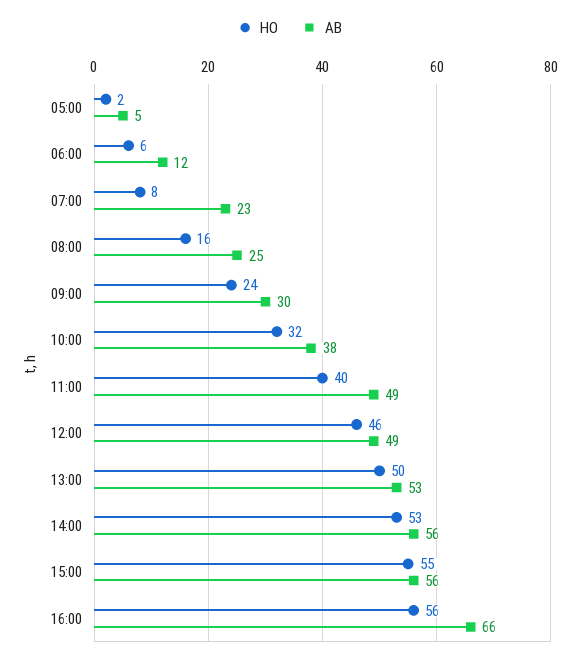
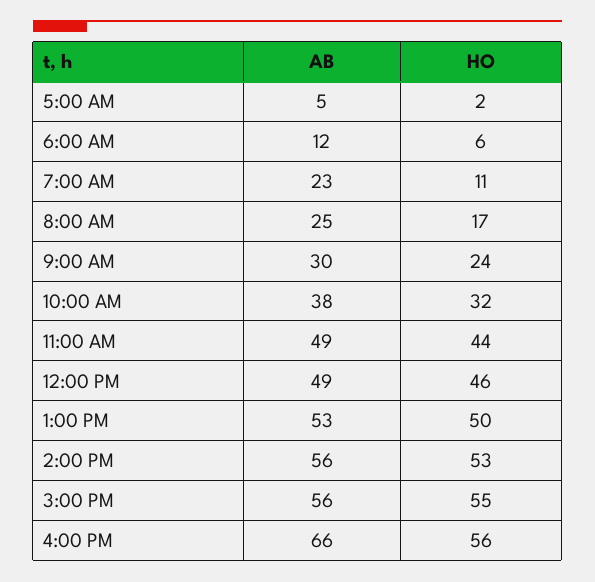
  {
    "HO": {
      "05:00": 2,
      "06:00": 6,
-     "07:00": 8,
+     "07:00": 11,
-     "08:00": 16,
+     "08:00": 17,
      "09:00": 24,
      "10:00": 32,
-     "11:00": 40,
+     "11:00": 44,
      "12:00": 46,
      "13:00": 50,
      "14:00": 53,
      "15:00": 55,
      "16:00": 56
    },
    "AB": {
      "05:00": 5,
      "06:00": 12,
      "07:00": 23,
      "08:00": 25,
      "09:00": 30,
      "10:00": 38,
      "11:00": 49,
      "12:00": 49,
      "13:00": 53,
      "14:00": 56,
      "15:00": 56,
      "16:00": 66
    }
  }

